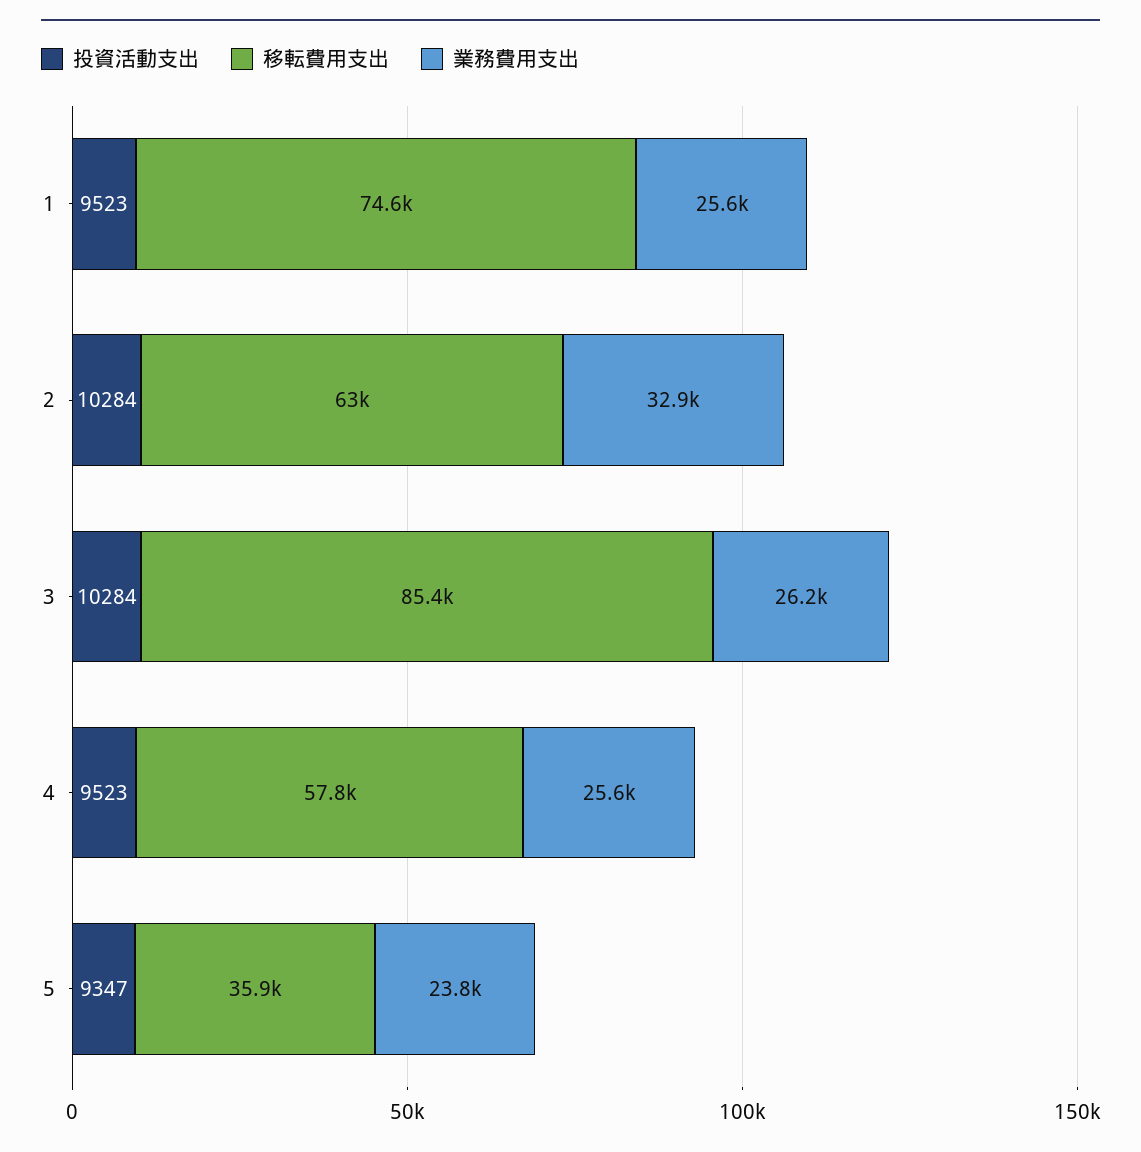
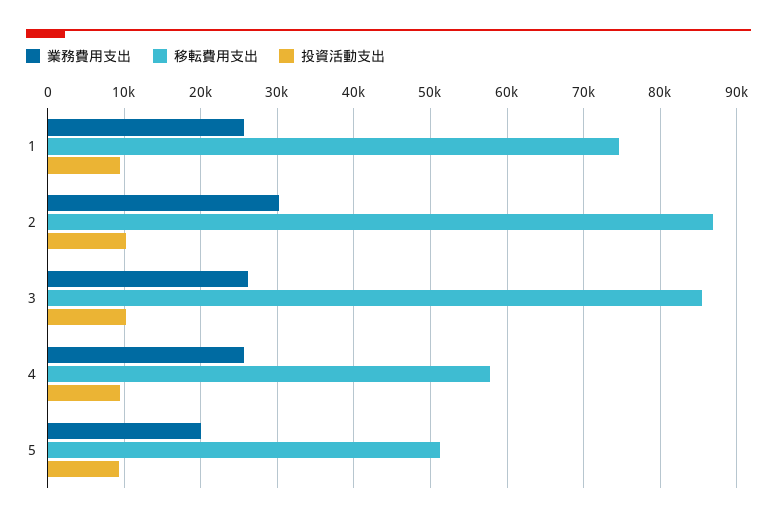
  {
    "投資活動支出": {
      "1": 9523,
      "2": 10284,
      "3": 10284,
      "4": 9523,
      "5": 9347
    },
    "移転費用支出": {
      "1": 74600,
-     "2": 63000,
+     "2": 87000,
      "3": 85400,
      "4": 57800,
-     "5": 35900
+     "5": 51000
    },
    "業務費用支出": {
      "1": 25600,
-     "2": 32900,
+     "2": 30000,
      "3": 26200,
      "4": 25600,
-     "5": 23800
+     "5": 20000
    }
  }

